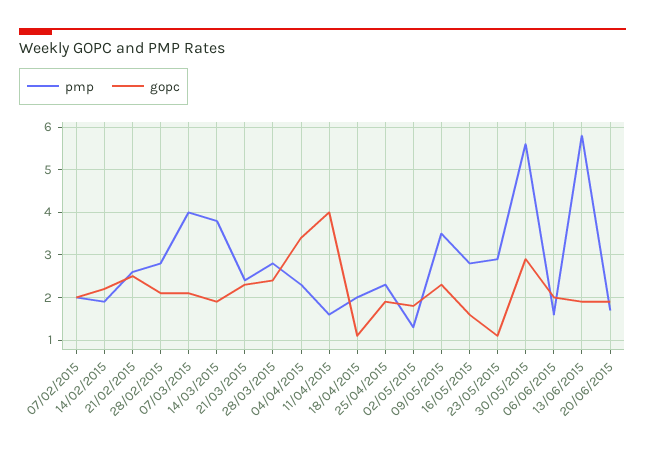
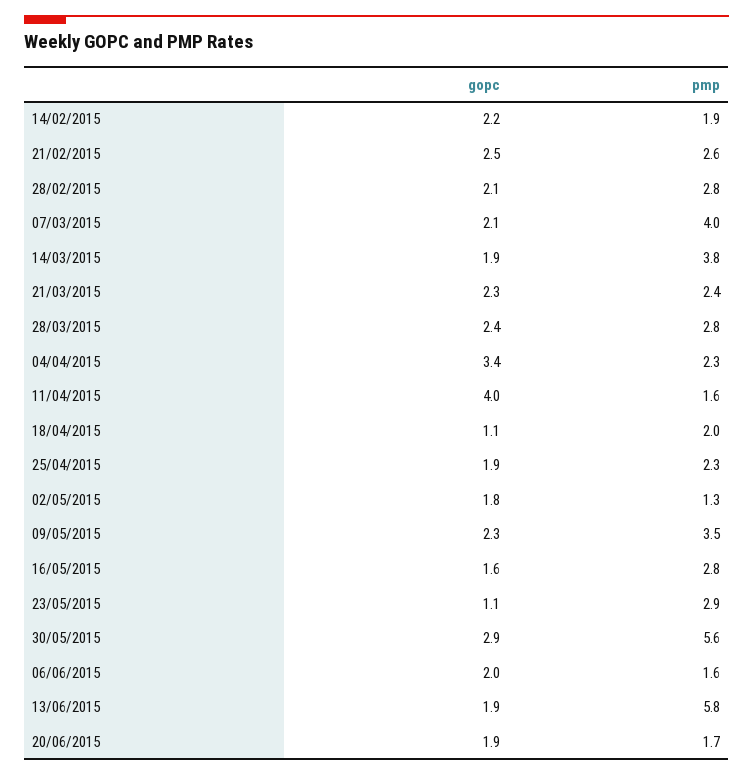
  {
    "pmp": {
-     "07/02/2015": 2,
      "14/02/2015": 1.9,
      "21/02/2015": 2.6,
      "28/02/2015": 2.8,
      "07/03/2015": 4,
      "14/03/2015": 3.8,
      "21/03/2015": 2.4,
      "28/03/2015": 2.8,
      "04/04/2015": 2.3,
      "11/04/2015": 1.6,
      "18/04/2015": 2,
      "25/04/2015": 2.3,
      "02/05/2015": 1.3,
      "09/05/2015": 3.5,
      "16/05/2015": 2.8,
      "23/05/2015": 2.9,
      "30/05/2015": 5.6,
      "06/06/2015": 1.6,
      "13/06/2015": 5.8,
      "20/06/2015": 1.7
    },
    "gopc": {
-     "07/02/2015": 2,
      "14/02/2015": 2.2,
      "21/02/2015": 2.5,
      "28/02/2015": 2.1,
      "07/03/2015": 2.1,
      "14/03/2015": 1.9,
      "21/03/2015": 2.3,
      "28/03/2015": 2.4,
      "04/04/2015": 3.4,
      "11/04/2015": 4,
      "18/04/2015": 1.1,
      "25/04/2015": 1.9,
      "02/05/2015": 1.8,
      "09/05/2015": 2.3,
      "16/05/2015": 1.6,
      "23/05/2015": 1.1,
      "30/05/2015": 2.9,
      "06/06/2015": 2,
      "13/06/2015": 1.9,
      "20/06/2015": 1.9
    }
  }

